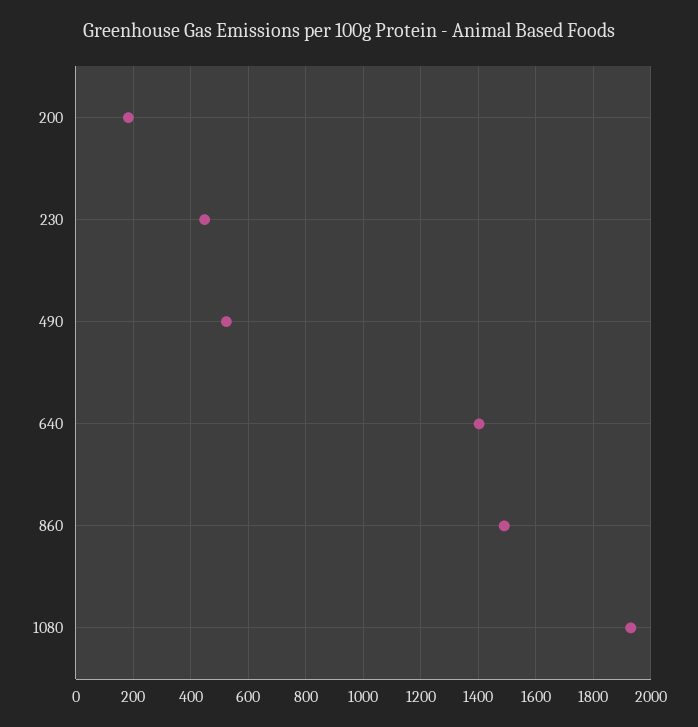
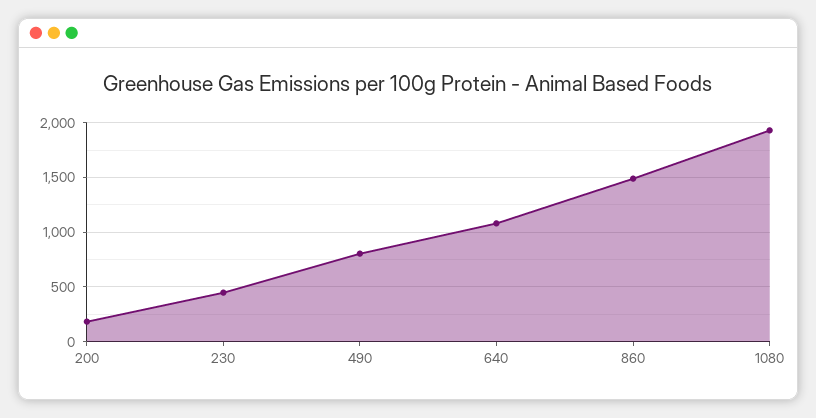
  {
    "200": 175,
    "230": 450,
-   "490": 525,
+   "490": 800,
-   "640": 1400,
+   "640": 1100,
    "860": 1500,
    "1080": 1925
  }

